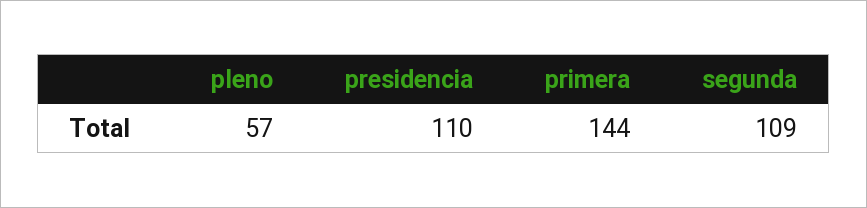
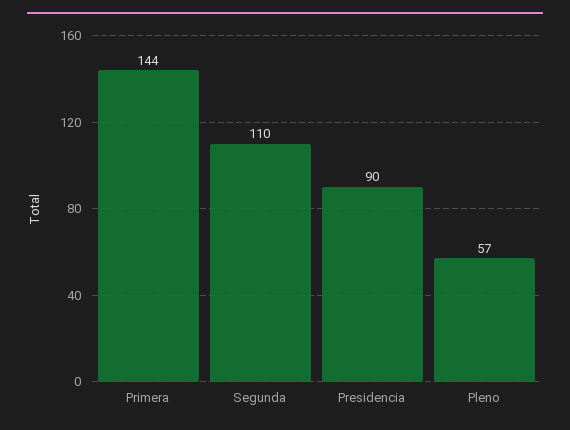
  {
    "pleno": 57,
-   "presidencia": 110,
+   "presidencia": 90,
    "primera": 144,
-   "segunda": 109
+   "segunda": 110
  }

